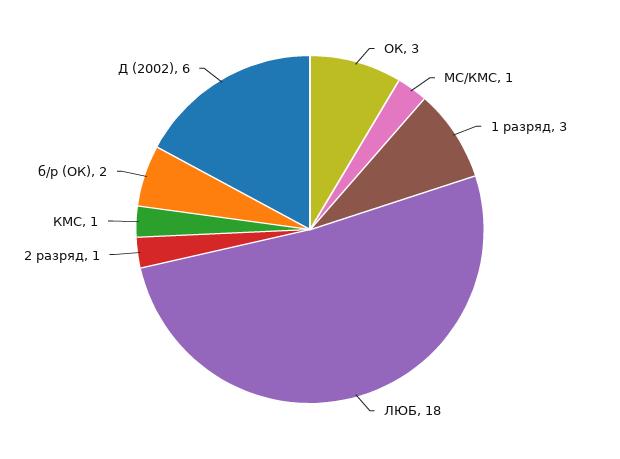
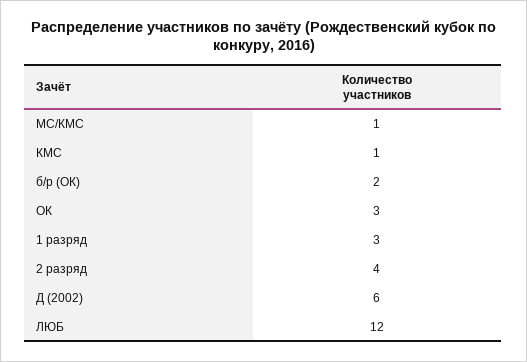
  {
    "ОК": 3,
    "МС/КМС": 1,
    "1 разряд": 3,
-   "ЛЮБ": 18,
+   "ЛЮБ": 12,
-   "2 разряд": 1,
+   "2 разряд": 4,
    "КМС": 1,
    "б/р (ОК)": 2,
    "Д (2002)": 6
  }

